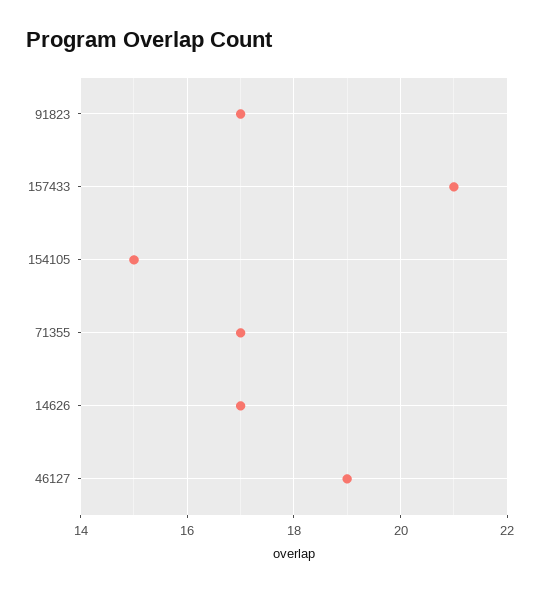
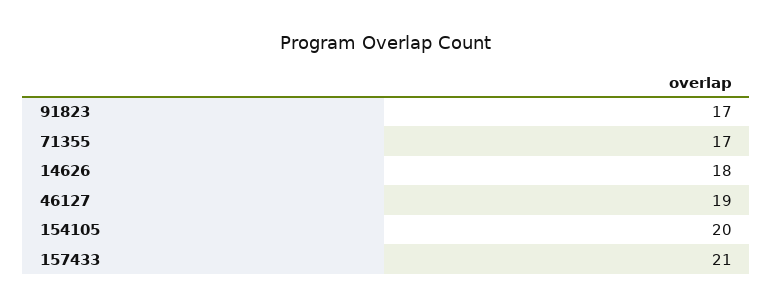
  {
    "91823": 17,
    "157433": 21,
-   "154105": 15,
+   "154105": 20,
    "71355": 17,
-   "14626": 17,
+   "14626": 18,
    "46127": 19
  }

